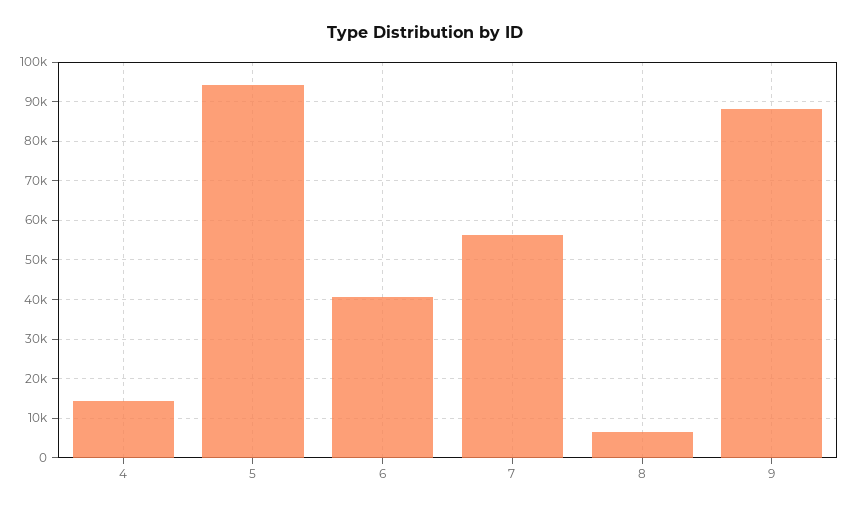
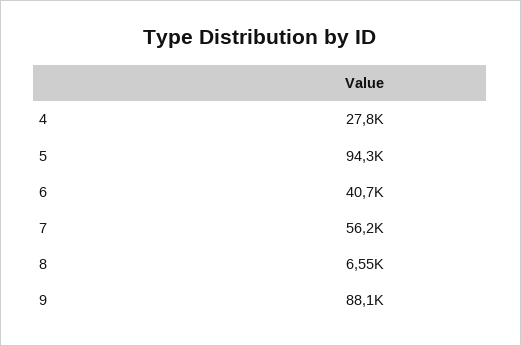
  {
-   "4": 14000,
+   "4": 27800,
    "5": 94300,
    "6": 40700,
    "7": 56200,
    "8": 6550,
    "9": 88100
  }

